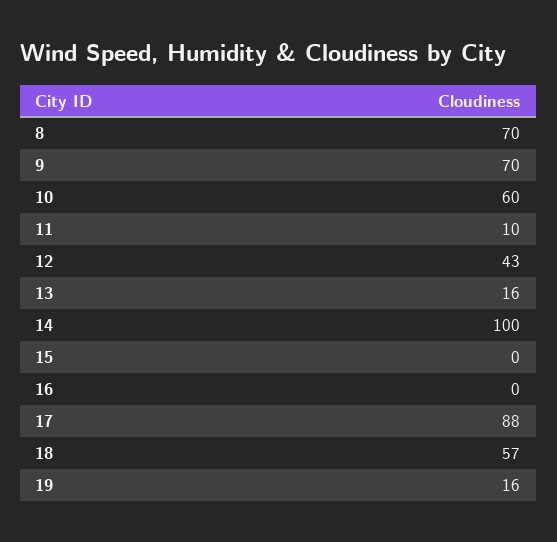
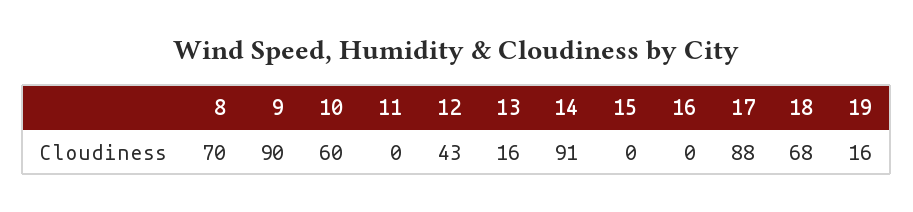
  {
    "8": 70,
-   "9": 70,
+   "9": 90,
    "10": 60,
-   "11": 10,
+   "11": 0,
    "12": 43,
    "13": 16,
-   "14": 100,
+   "14": 91,
    "15": 0,
    "16": 0,
    "17": 88,
-   "18": 57,
+   "18": 68,
    "19": 16
  }

